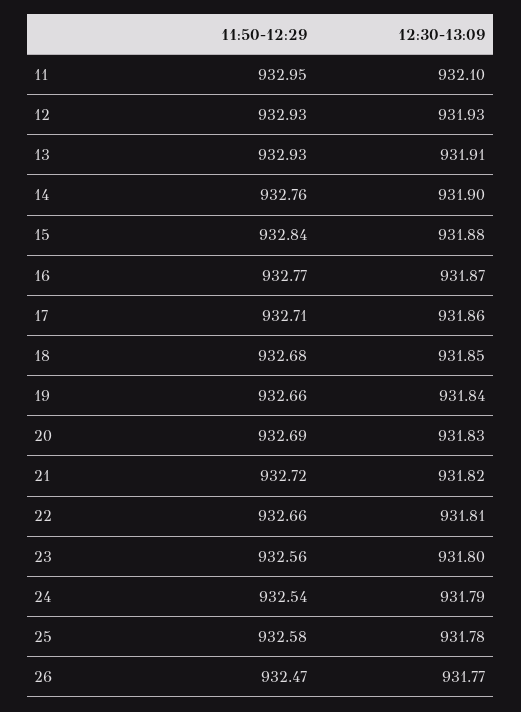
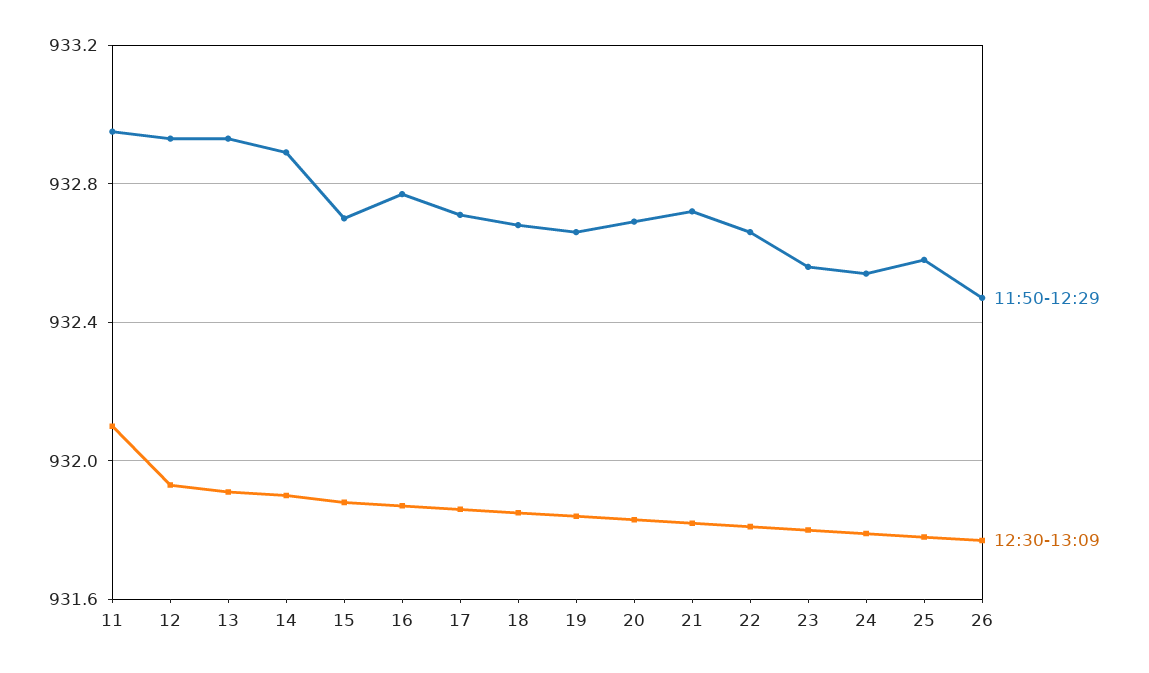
  {
    "11:50-12:29": {
      "11": 932.95,
      "12": 932.93,
      "13": 932.93,
-     "14": 932.76,
+     "14": 932.9,
-     "15": 932.84,
+     "15": 932.7,
      "16": 932.77,
      "17": 932.71,
      "18": 932.68,
      "19": 932.66,
      "20": 932.69,
      "21": 932.72,
      "22": 932.66,
      "23": 932.56,
      "24": 932.54,
      "25": 932.58,
      "26": 932.47
    },
    "12:30-13:09": {
      "11": 932.1,
      "12": 931.93,
      "13": 931.91,
      "14": 931.9,
      "15": 931.88,
      "16": 931.87,
      "17": 931.86,
      "18": 931.85,
      "19": 931.84,
      "20": 931.83,
      "21": 931.82,
      "22": 931.81,
      "23": 931.8,
      "24": 931.79,
      "25": 931.78,
      "26": 931.77
    }
  }

